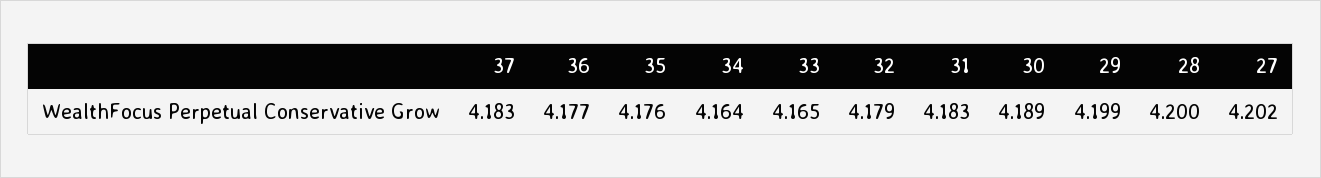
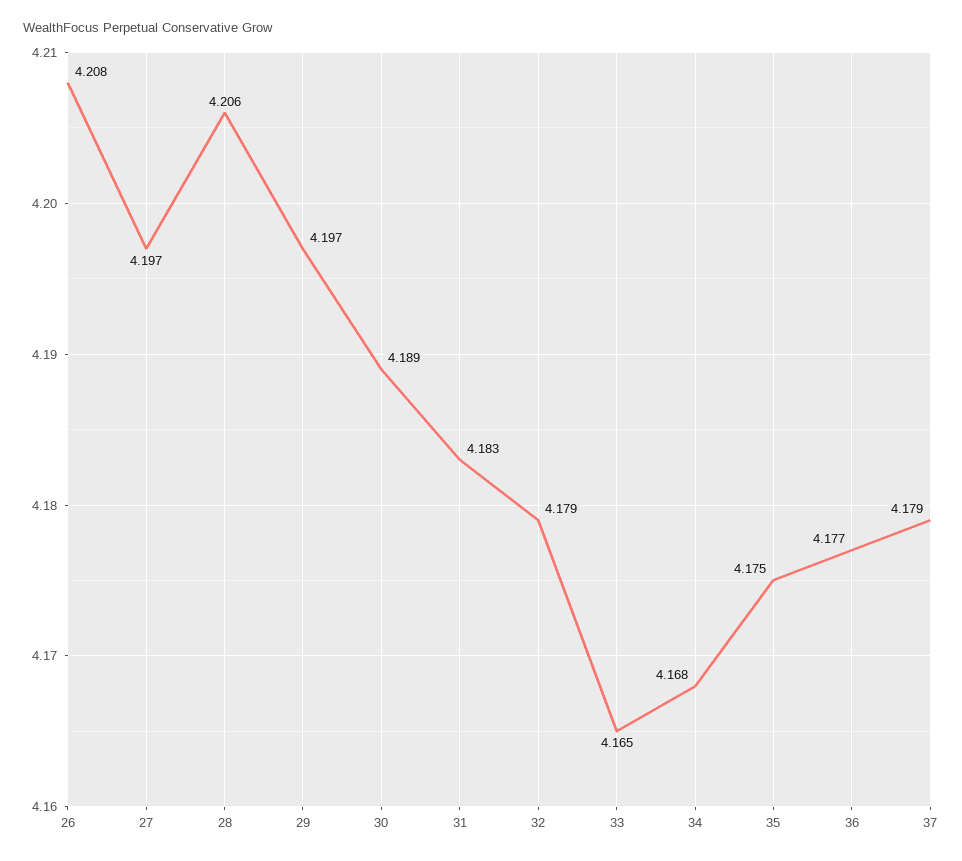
  {
-   "37": 4.183,
+   "37": 4.179,
    "36": 4.177,
-   "35": 4.176,
+   "35": 4.175,
-   "34": 4.164,
+   "34": 4.168,
    "33": 4.165,
    "32": 4.179,
    "31": 4.183,
    "30": 4.189,
-   "29": 4.199,
+   "29": 4.197,
-   "28": 4.2,
+   "28": 4.206,
-   "27": 4.202
+   "27": 4.197,
+   "26": 4.208
  }

